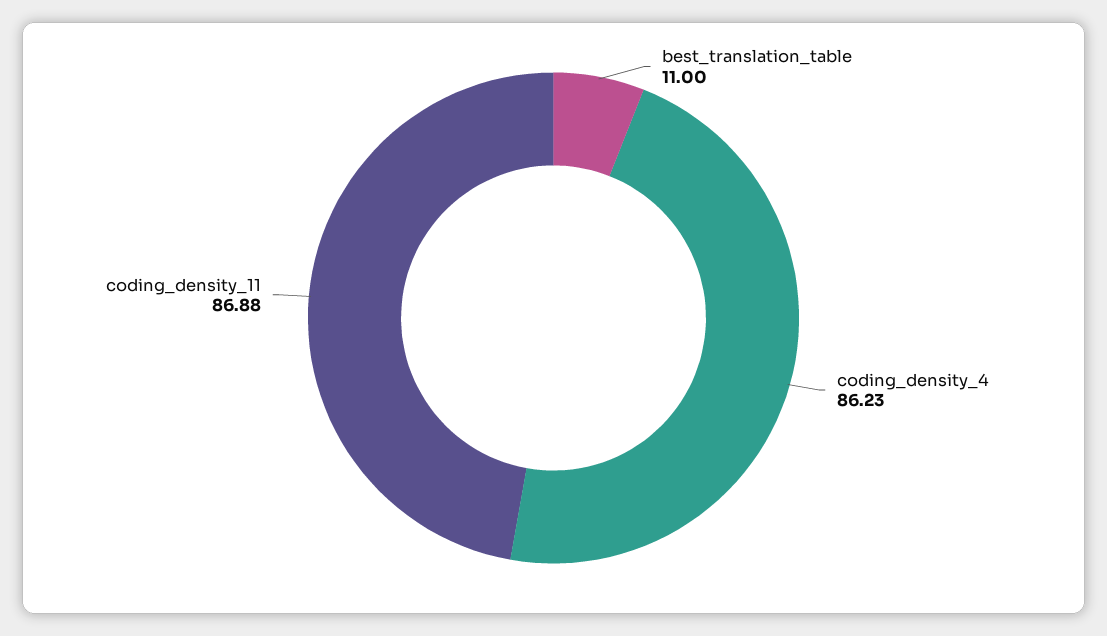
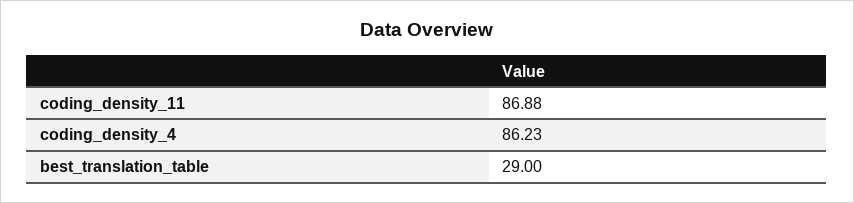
  {
-   "best_translation_table": 11,
+   "best_translation_table": 29,
    "coding_density_4": 86.23,
    "coding_density_11": 86.88
  }

